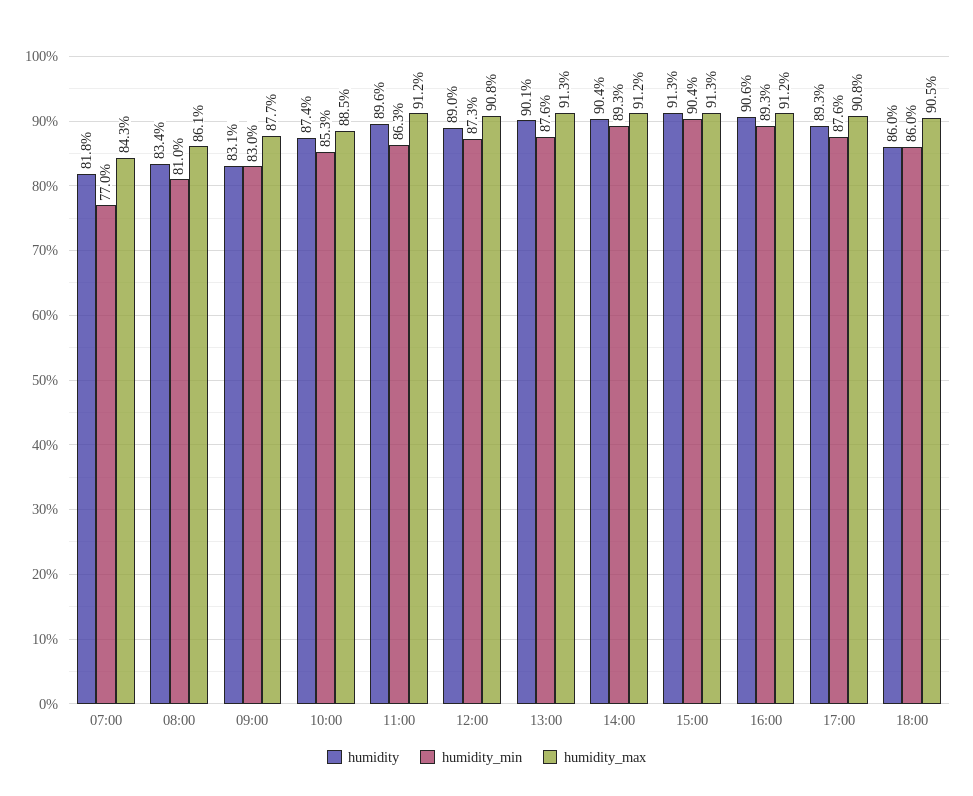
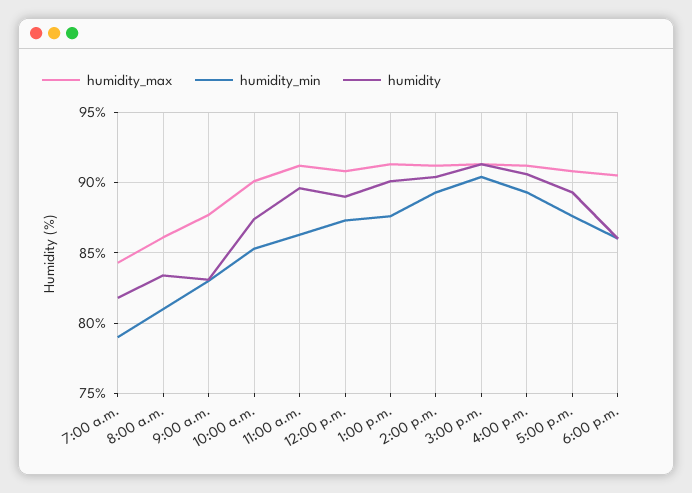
  {
    "humidity": {
      "07:00": 81.8,
      "08:00": 83.4,
      "09:00": 83.1,
      "10:00": 87.4,
      "11:00": 89.6,
      "12:00": 89,
      "13:00": 90.1,
      "14:00": 90.4,
      "15:00": 91.3,
      "16:00": 90.6,
      "17:00": 89.3,
      "18:00": 86
    },
    "humidity_min": {
-     "07:00": 77,
+     "07:00": 79,
      "08:00": 81,
      "09:00": 83,
      "10:00": 85.3,
      "11:00": 86.3,
      "12:00": 87.3,
      "13:00": 87.6,
      "14:00": 89.3,
      "15:00": 90.4,
      "16:00": 89.3,
      "17:00": 87.6,
      "18:00": 86
    },
    "humidity_max": {
      "07:00": 84.3,
      "08:00": 86.1,
      "09:00": 87.7,
-     "10:00": 88.5,
+     "10:00": 90,
      "11:00": 91.2,
      "12:00": 90.8,
      "13:00": 91.3,
      "14:00": 91.2,
      "15:00": 91.3,
      "16:00": 91.2,
      "17:00": 90.8,
      "18:00": 90.5
    }
  }

